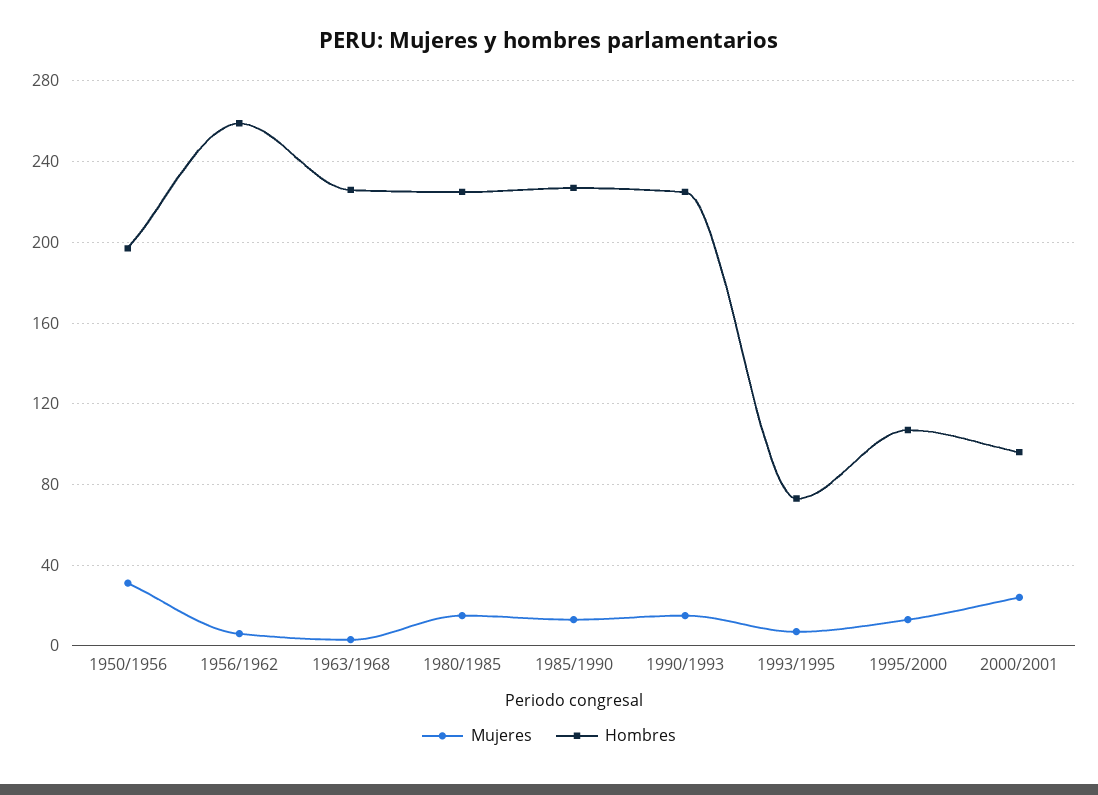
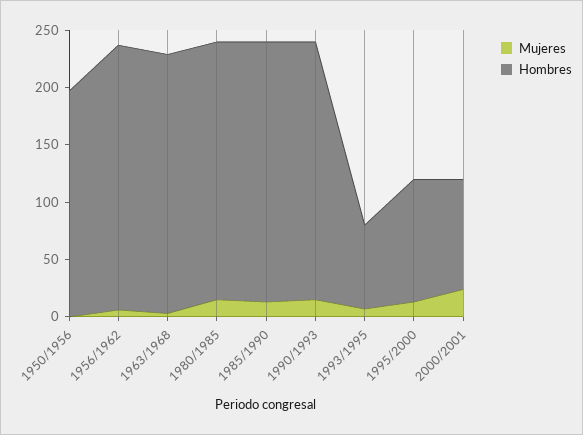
  {
    "Mujeres": {
-     "1950/1956": 30,
+     "1950/1956": 0,
      "1956/1962": 5,
      "1963/1968": 5,
      "1980/1985": 15,
      "1985/1990": 15,
      "1990/1993": 15,
      "1993/1995": 5,
      "1995/2000": 15,
      "2000/2001": 25
    },
    "Hombres": {
      "1950/1956": 195,
-     "1956/1962": 260,
+     "1956/1962": 230,
      "1963/1968": 225,
      "1980/1985": 225,
      "1985/1990": 225,
      "1990/1993": 225,
      "1993/1995": 75,
      "1995/2000": 105,
      "2000/2001": 95
    }
  }

